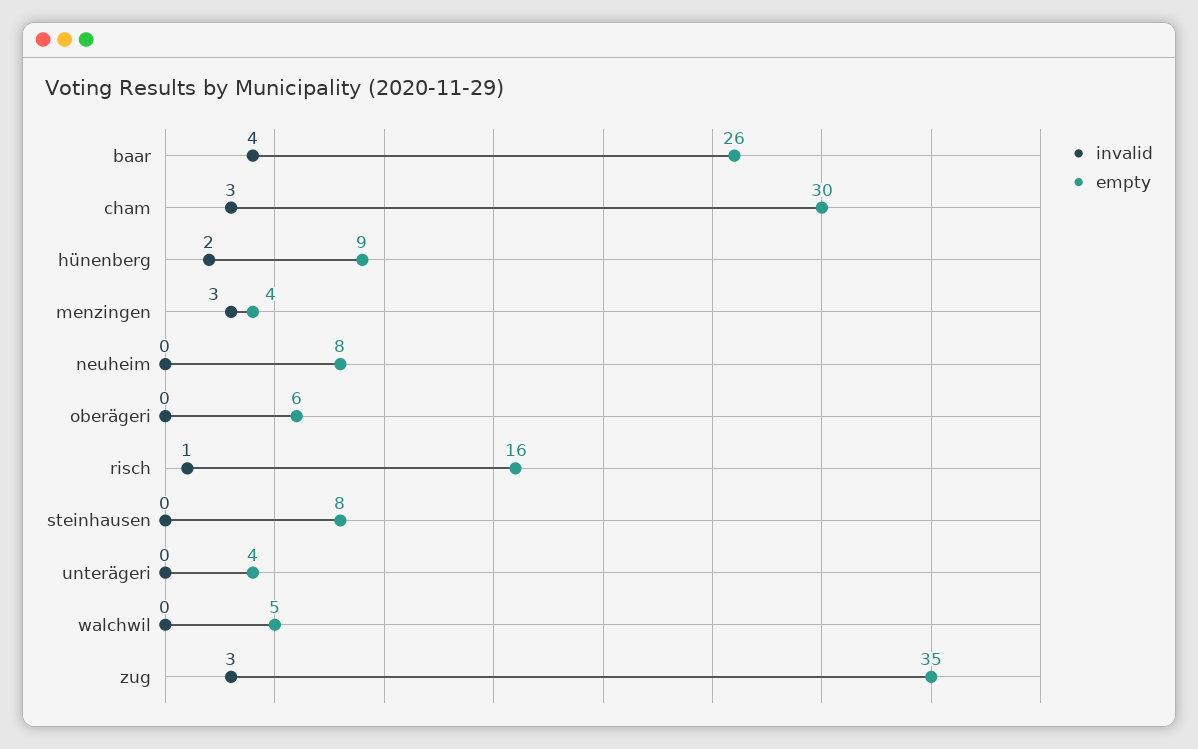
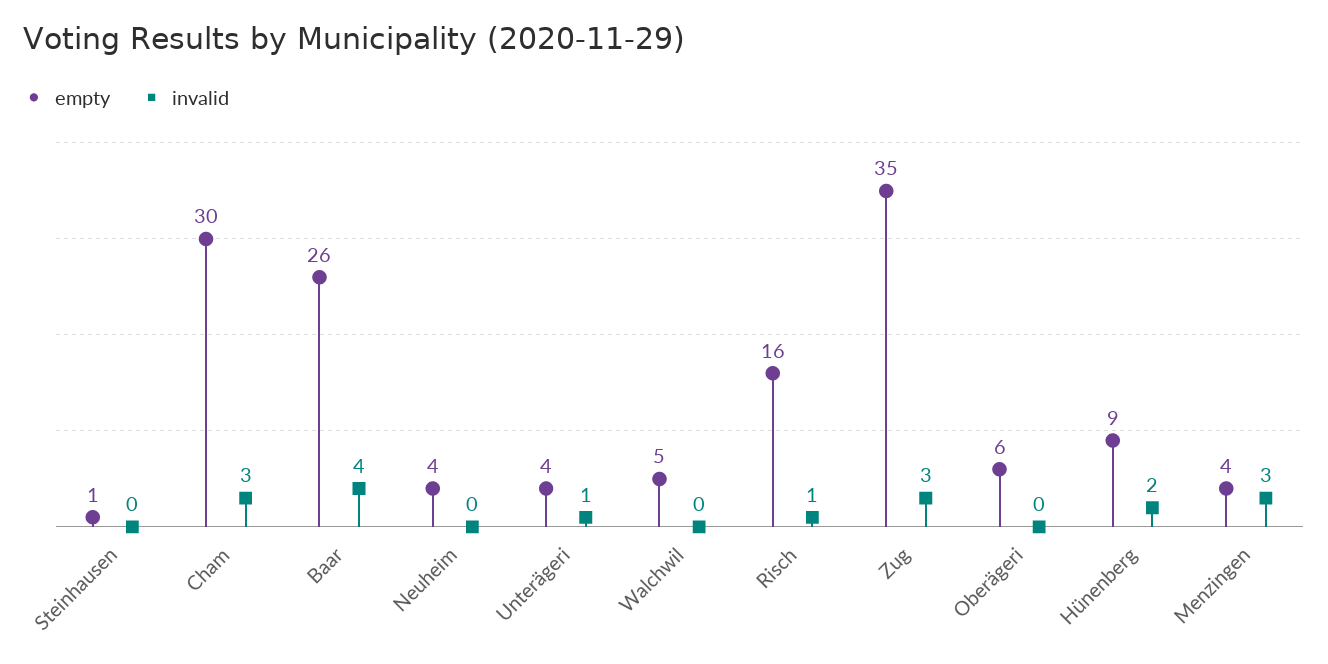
  {
    "invalid": {
      "baar": 4,
      "cham": 3,
      "hünenberg": 2,
      "menzingen": 3,
      "neuheim": 0,
      "oberägeri": 0,
      "risch": 1,
      "steinhausen": 0,
-     "unterägeri": 0,
+     "unterägeri": 1,
      "walchwil": 0,
      "zug": 3
    },
    "empty": {
      "baar": 26,
      "cham": 30,
      "hünenberg": 9,
      "menzingen": 4,
-     "neuheim": 8,
+     "neuheim": 4,
      "oberägeri": 6,
      "risch": 16,
-     "steinhausen": 8,
+     "steinhausen": 1,
      "unterägeri": 4,
      "walchwil": 5,
      "zug": 35
    }
  }

